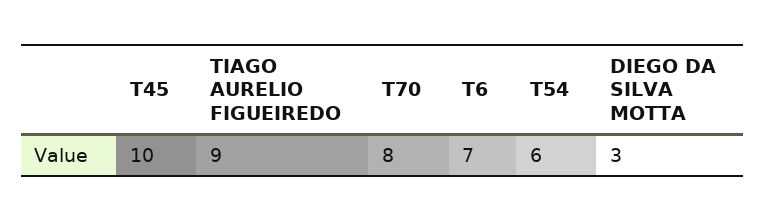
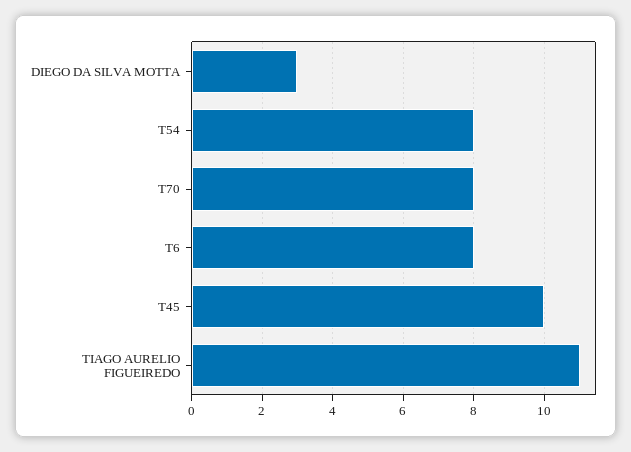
  {
    "T45": 10,
-   "TIAGO AURELIO FIGUEIREDO": 9,
+   "TIAGO AURELIO FIGUEIREDO": 11,
    "T70": 8,
-   "T6": 7,
+   "T6": 8,
-   "T54": 6,
+   "T54": 8,
    "DIEGO DA SILVA MOTTA": 3
  }

